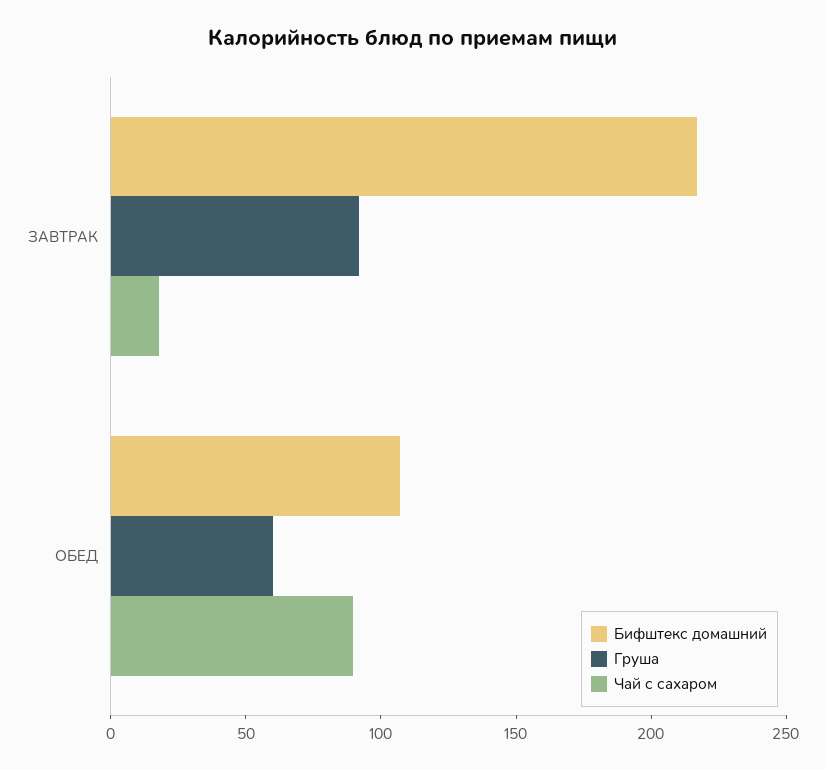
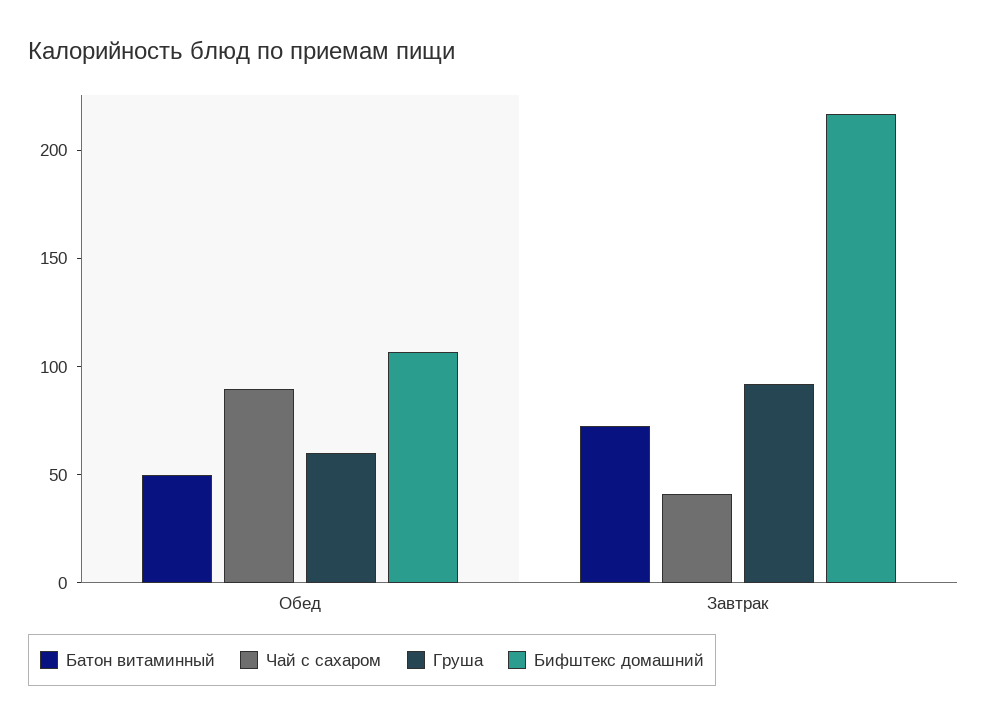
  {
    "Бифштекс домашний": {
      "ЗАВТРАК": 220,
      "ОБЕД": 110
    },
    "Груша": {
      "ЗАВТРАК": 90,
      "ОБЕД": 60
    },
    "Чай с сахаром": {
-     "ЗАВТРАК": 20,
+     "ЗАВТРАК": 40,
      "ОБЕД": 90
-   }
+   },
+   "Батон витаминный": {
+     "ОБЕД": 50,
+     "ЗАВТРАК": 70
+   }
  }

